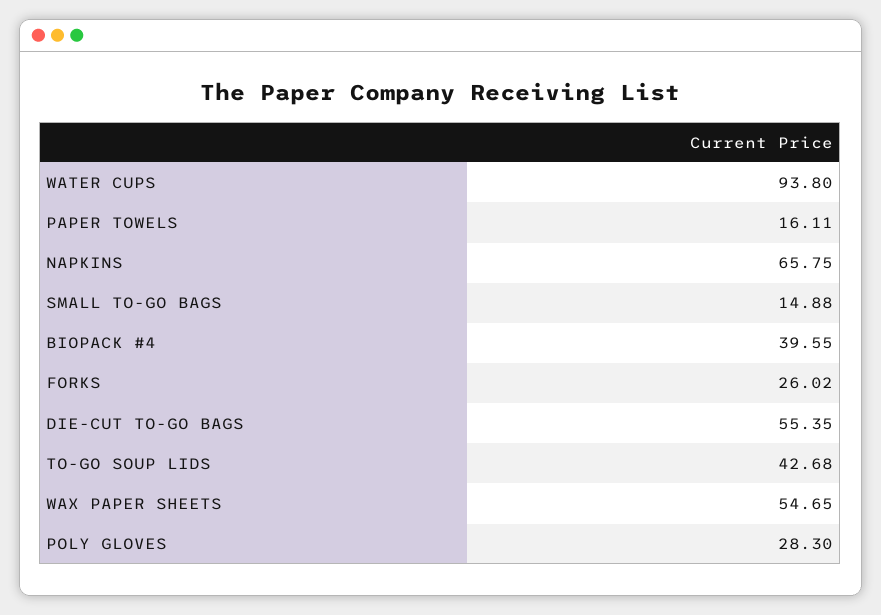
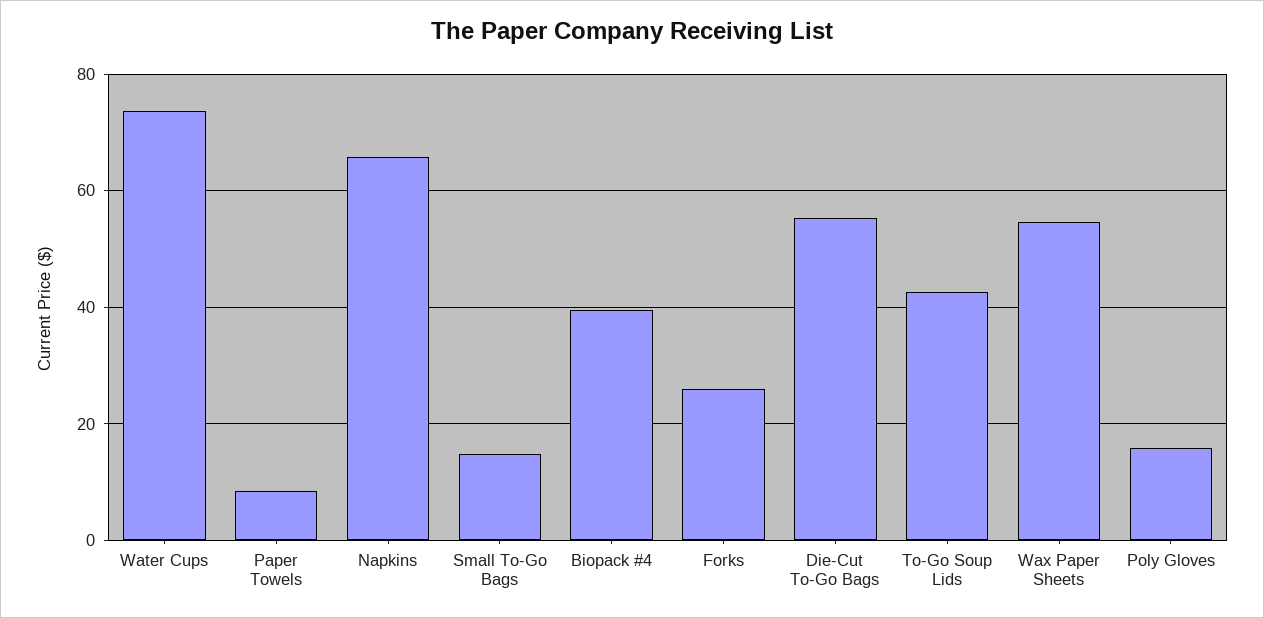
  {
-   "WATER CUPS": 93.8,
+   "WATER CUPS": 74,
-   "PAPER TOWELS": 16.11,
+   "PAPER TOWELS": 8,
    "NAPKINS": 65.75,
    "SMALL TO-GO BAGS": 14.88,
    "BIOPACK #4": 39.55,
    "FORKS": 26.02,
    "DIE-CUT TO-GO BAGS": 55.35,
    "TO-GO SOUP LIDS": 42.68,
    "WAX PAPER SHEETS": 54.65,
-   "POLY GLOVES": 28.3
+   "POLY GLOVES": 16
  }

